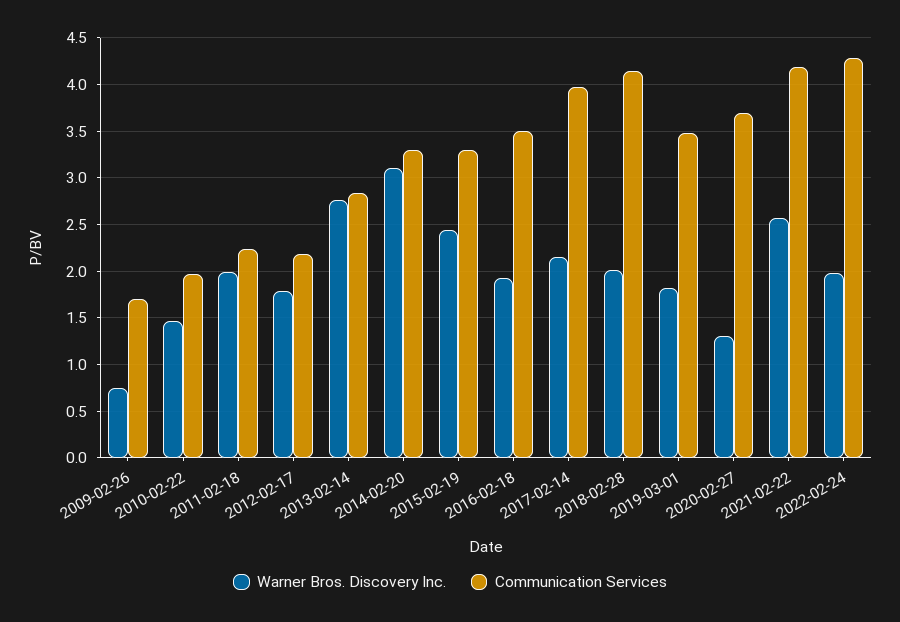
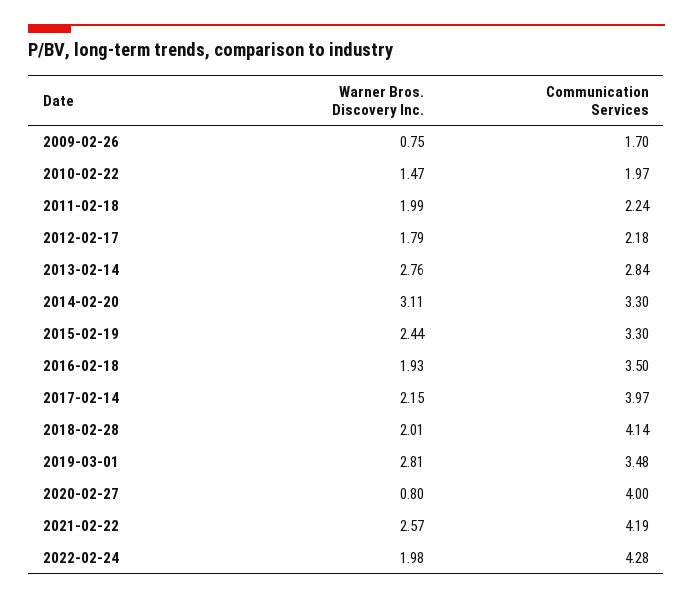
  {
    "Warner Bros. Discovery Inc.": {
      "2009-02-26": 0.75,
      "2010-02-22": 1.47,
      "2011-02-18": 1.99,
      "2012-02-17": 1.79,
      "2013-02-14": 2.76,
      "2014-02-20": 3.11,
      "2015-02-19": 2.44,
      "2016-02-18": 1.93,
      "2017-02-14": 2.15,
      "2018-02-28": 2.01,
-     "2019-03-01": 1.8,
+     "2019-03-01": 2.81,
-     "2020-02-27": 1.3,
+     "2020-02-27": 0.8,
      "2021-02-22": 2.57,
      "2022-02-24": 1.98
    },
    "Communication Services": {
      "2009-02-26": 1.7,
      "2010-02-22": 1.97,
      "2011-02-18": 2.24,
      "2012-02-17": 2.18,
      "2013-02-14": 2.84,
      "2014-02-20": 3.3,
      "2015-02-19": 3.3,
      "2016-02-18": 3.5,
      "2017-02-14": 3.97,
      "2018-02-28": 4.14,
      "2019-03-01": 3.48,
-     "2020-02-27": 3.7,
+     "2020-02-27": 4,
      "2021-02-22": 4.19,
      "2022-02-24": 4.28
    }
  }

